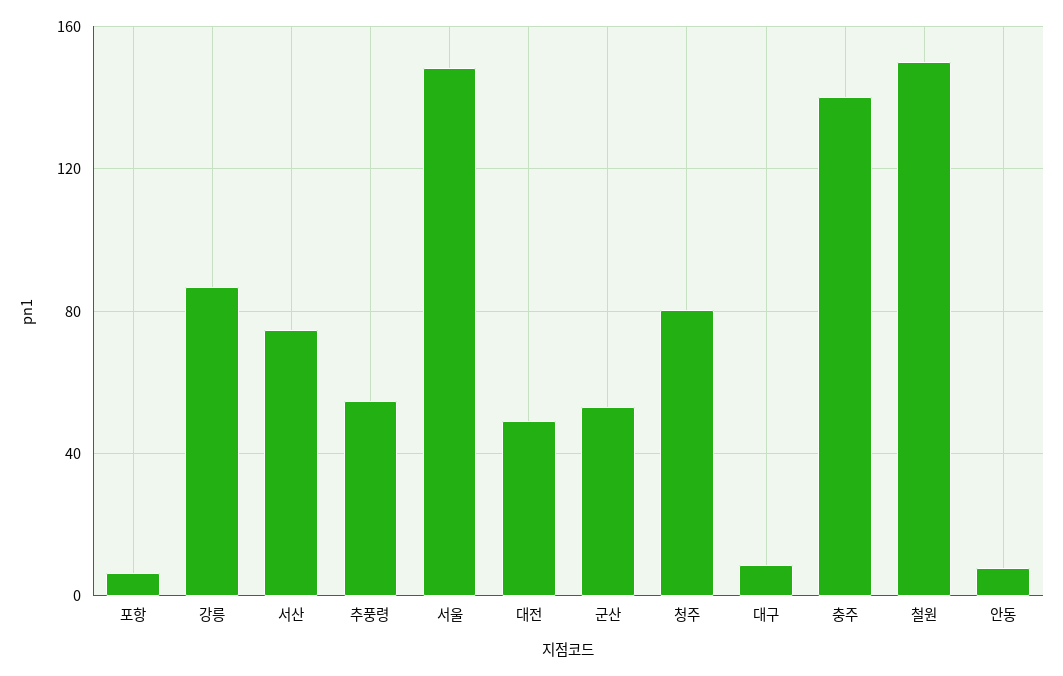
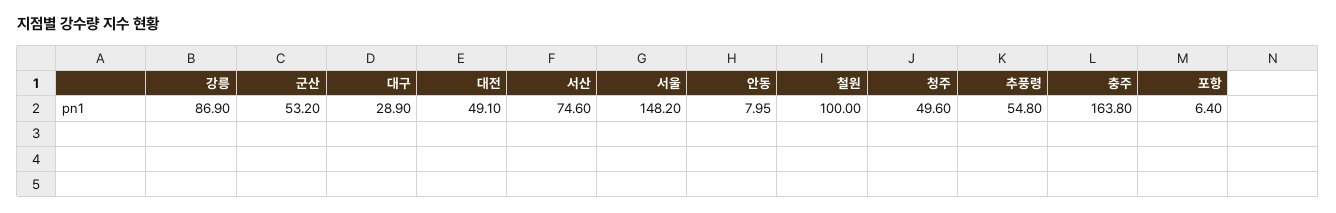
  {
    "포항": 6.4,
    "강릉": 86.9,
    "서산": 74.6,
    "추풍령": 54.8,
    "서울": 148.2,
    "대전": 49.1,
    "군산": 53.2,
-   "청주": 80,
+   "청주": 49.6,
-   "대구": 10,
+   "대구": 28.9,
-   "충주": 140,
+   "충주": 163.8,
-   "철원": 150,
+   "철원": 100,
    "안동": 7.95
  }

